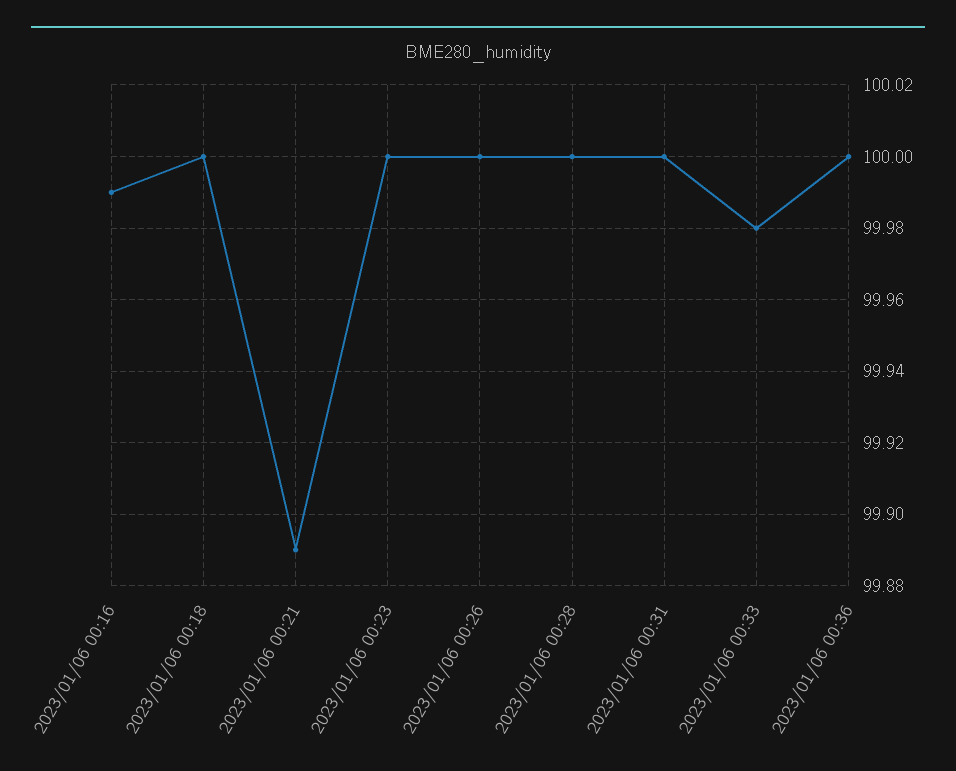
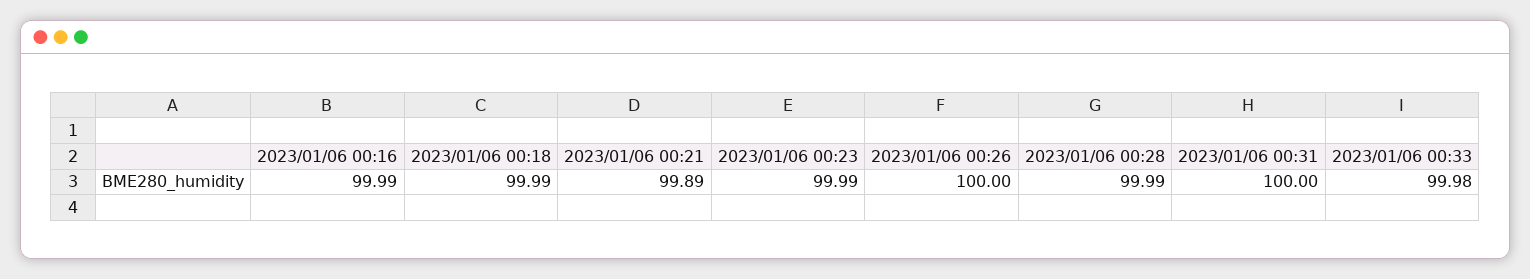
  {
    "2023/01/06 00:16": 99.99,
-   "2023/01/06 00:18": 100,
+   "2023/01/06 00:18": 99.99,
    "2023/01/06 00:21": 99.89,
-   "2023/01/06 00:23": 100,
+   "2023/01/06 00:23": 99.99,
    "2023/01/06 00:26": 100,
-   "2023/01/06 00:28": 100,
+   "2023/01/06 00:28": 99.99,
    "2023/01/06 00:31": 100,
-   "2023/01/06 00:33": 99.98,
+   "2023/01/06 00:33": 99.98
-   "2023/01/06 00:36": 100
  }

